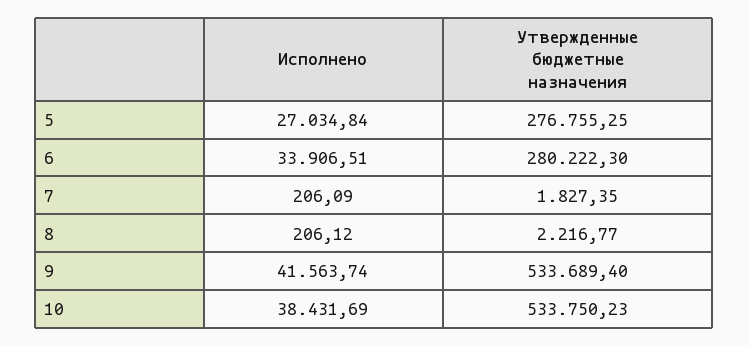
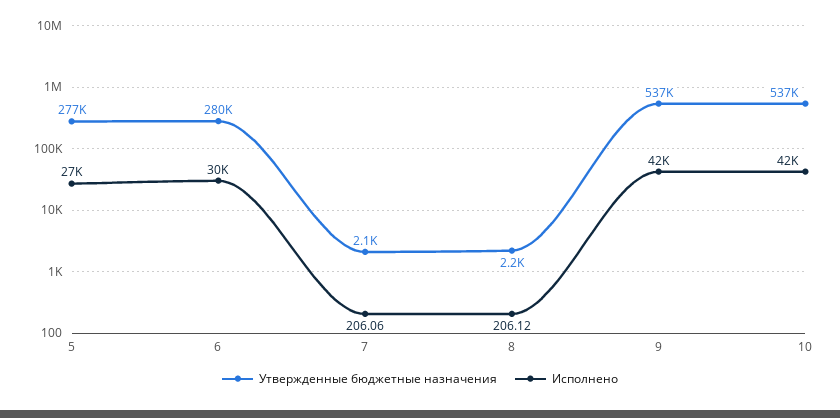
  {
    "Исполнено": {
      "5": 27034.84,
-     "6": 33906.51,
+     "6": 30000,
-     "7": 206.09,
+     "7": 206.06,
      "8": 206.12,
      "9": 41563.74,
-     "10": 38431.69
+     "10": 42000
    },
    "Утвержденные бюджетные назначения": {
      "5": 276755.25,
      "6": 280222.3,
-     "7": 1827.35,
+     "7": 2100,
      "8": 2216.77,
-     "9": 533689.4,
+     "9": 537000,
-     "10": 533750.23
+     "10": 537000
    }
  }

